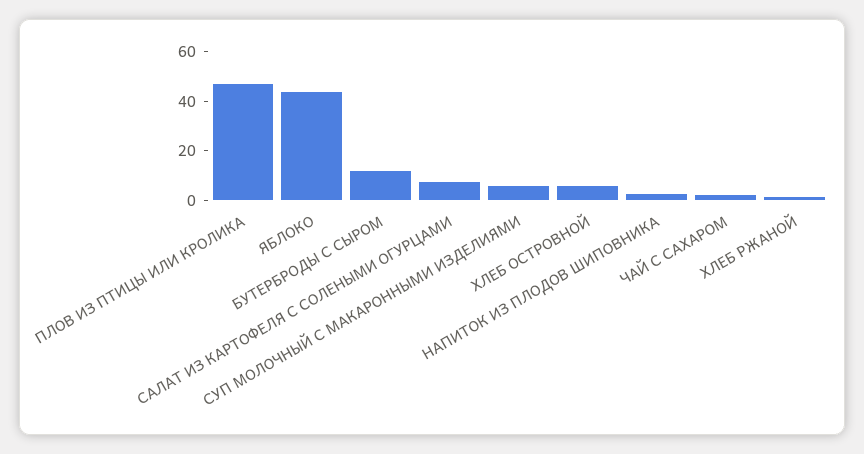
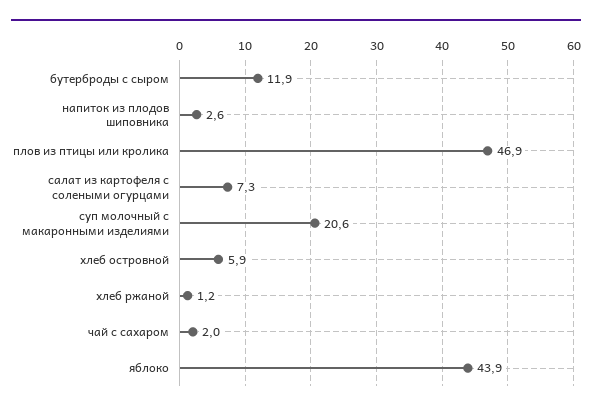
  {
    "ПЛОВ ИЗ ПТИЦЫ ИЛИ КРОЛИКА": 46.9,
    "ЯБЛОКО": 43.9,
    "БУТЕРБРОДЫ С СЫРОМ": 11.9,
    "САЛАТ ИЗ КАРТОФЕЛЯ С СОЛЕНЫМИ ОГУРЦАМИ": 7.3,
-   "СУП МОЛОЧНЫЙ С МАКАРОННЫМИ ИЗДЕЛИЯМИ": 5,
+   "СУП МОЛОЧНЫЙ С МАКАРОННЫМИ ИЗДЕЛИЯМИ": 20.6,
    "ХЛЕБ ОСТРОВНОЙ": 5.9,
    "НАПИТОК ИЗ ПЛОДОВ ШИПОВНИКА": 2.6,
    "ЧАЙ С САХАРОМ": 2,
    "ХЛЕБ РЖАНОЙ": 1.2
  }

